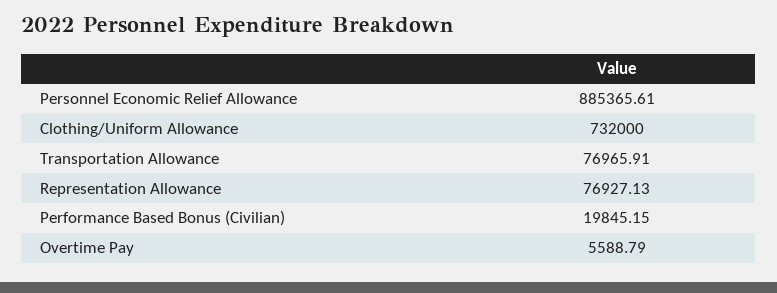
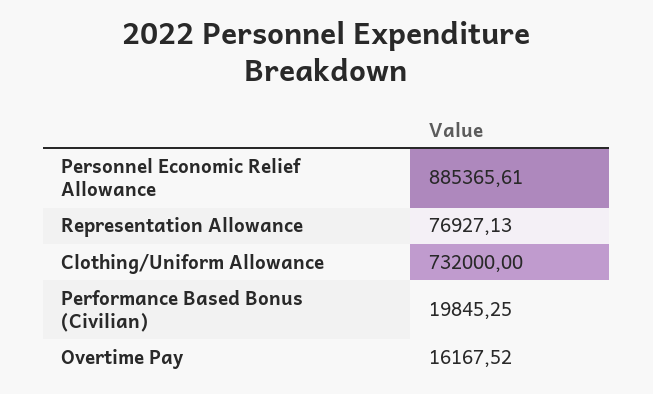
  {
    "Personnel Economic Relief Allowance": 885365.61,
    "Clothing/Uniform Allowance": 732000,
-   "Transportation Allowance": 76965.91,
    "Representation Allowance": 76927.13,
-   "Performance Based Bonus (Civilian)": 19845.15,
+   "Performance Based Bonus (Civilian)": 19845.25,
-   "Overtime Pay": 5588.79
+   "Overtime Pay": 16167.52
  }

